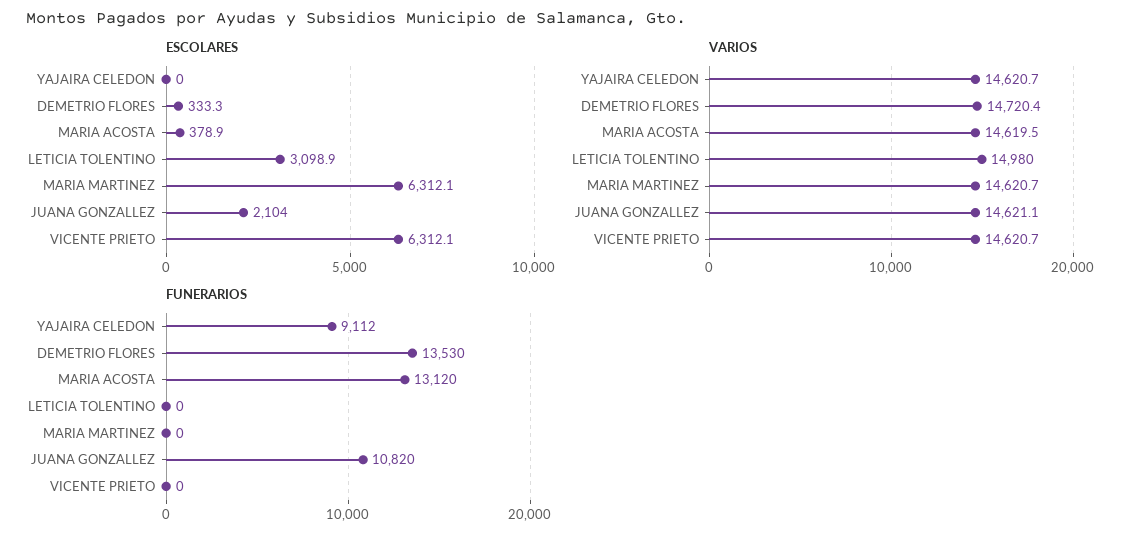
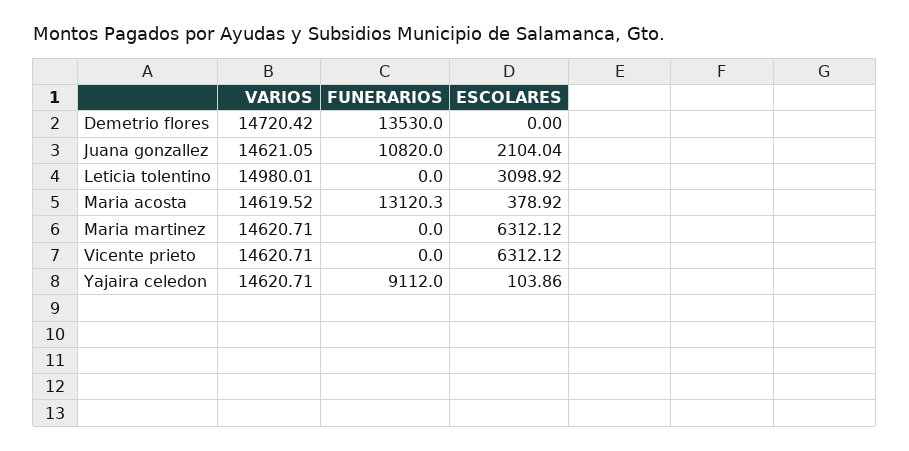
  {
    "ESCOLARES": {
-     "YAJAIRA CELEDON": 0,
+     "YAJAIRA CELEDON": 103.86,
-     "DEMETRIO FLORES": 333.3,
+     "DEMETRIO FLORES": 0,
      "MARIA ACOSTA": 378.92,
      "LETICIA TOLENTINO": 3098.92,
      "MARIA MARTINEZ": 6312.12,
      "JUANA GONZALLEZ": 2104.04,
      "VICENTE PRIETO": 6312.12
    },
    "VARIOS": {
      "YAJAIRA CELEDON": 14620.71,
      "DEMETRIO FLORES": 14720.42,
      "MARIA ACOSTA": 14619.52,
      "LETICIA TOLENTINO": 14980.01,
      "MARIA MARTINEZ": 14620.71,
      "JUANA GONZALLEZ": 14621.05,
      "VICENTE PRIETO": 14620.71
    },
    "FUNERARIOS": {
      "YAJAIRA CELEDON": 9112,
      "DEMETRIO FLORES": 13530,
      "MARIA ACOSTA": 13120.3,
      "LETICIA TOLENTINO": 0,
      "MARIA MARTINEZ": 0,
      "JUANA GONZALLEZ": 10820,
      "VICENTE PRIETO": 0
    }
  }

